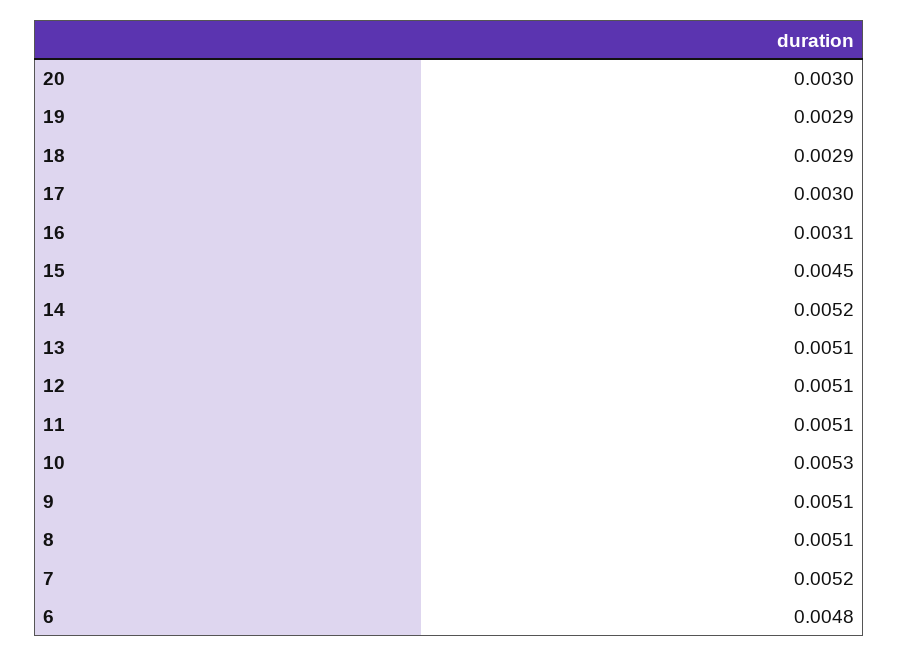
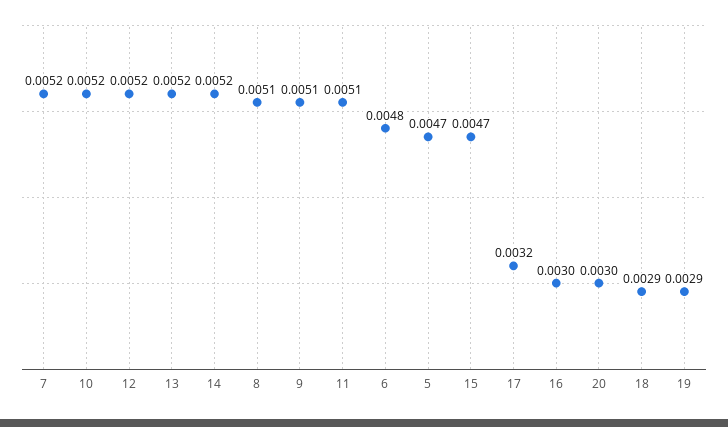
  {
    "20": 0.003,
    "19": 0.0029,
    "18": 0.0029,
-   "17": 0.003,
+   "17": 0.0032,
-   "16": 0.0031,
+   "16": 0.003,
-   "15": 0.0045,
+   "15": 0.0047,
    "14": 0.0052,
-   "13": 0.0051,
+   "13": 0.0052,
-   "12": 0.0051,
+   "12": 0.0052,
    "11": 0.0051,
-   "10": 0.0053,
+   "10": 0.0052,
    "9": 0.0051,
    "8": 0.0051,
    "7": 0.0052,
-   "6": 0.0048
+   "6": 0.0048,
+   "5": 0.0047
  }

